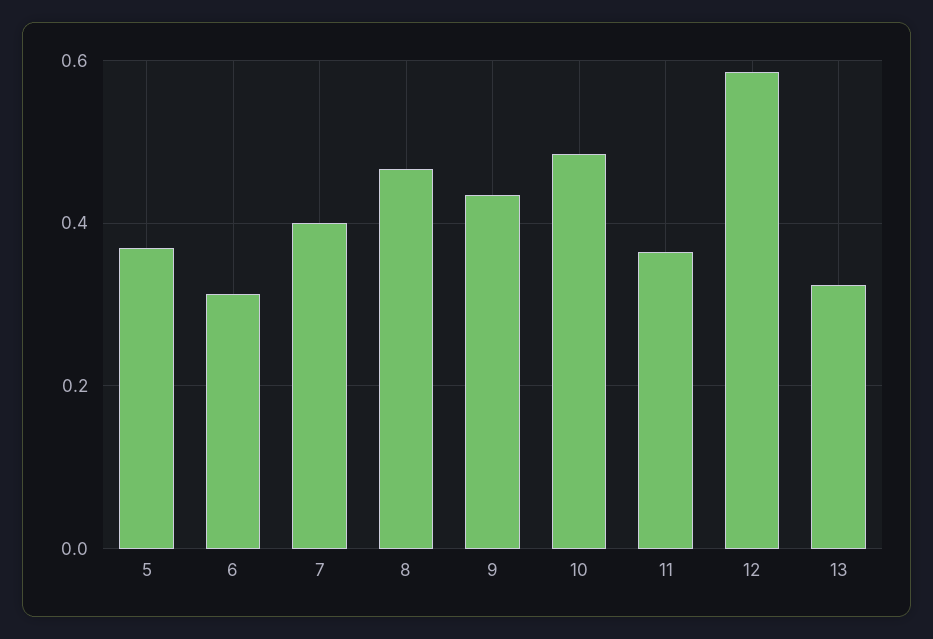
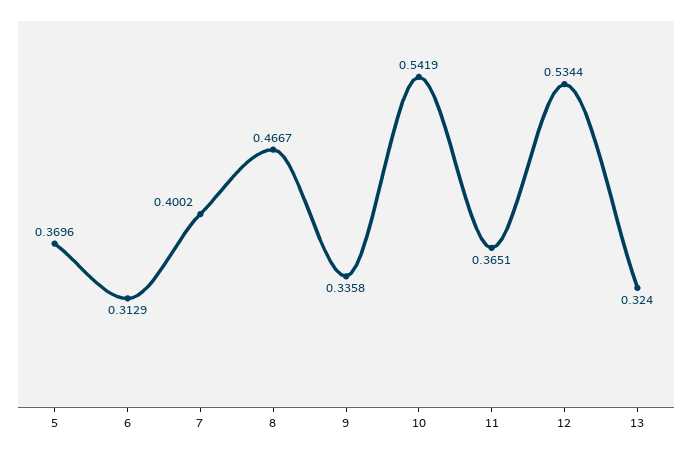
  {
    "5": 0.3696,
    "6": 0.3129,
    "7": 0.4002,
    "8": 0.4667,
-   "9": 0.44,
+   "9": 0.3358,
-   "10": 0.48,
+   "10": 0.5419,
    "11": 0.3651,
-   "12": 0.58,
+   "12": 0.5344,
    "13": 0.324
  }

